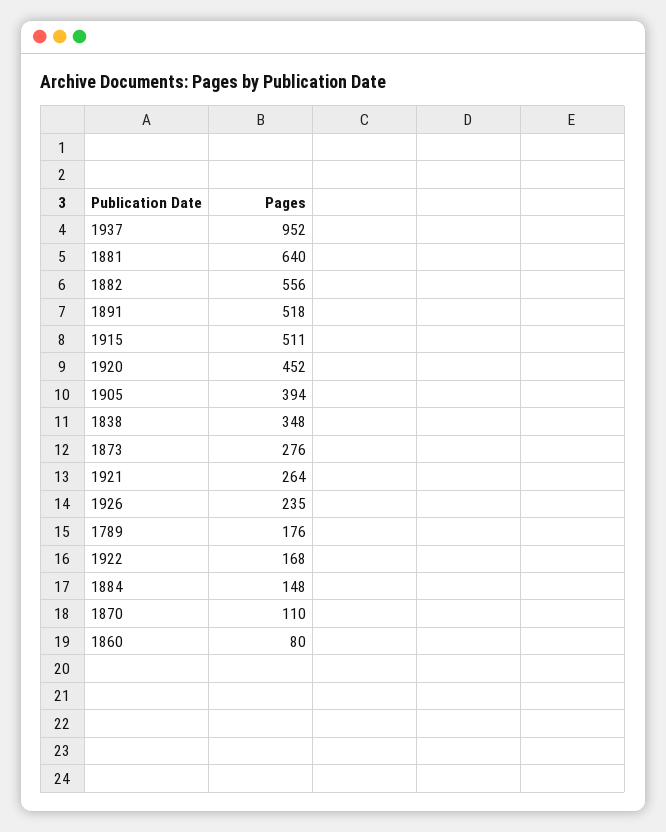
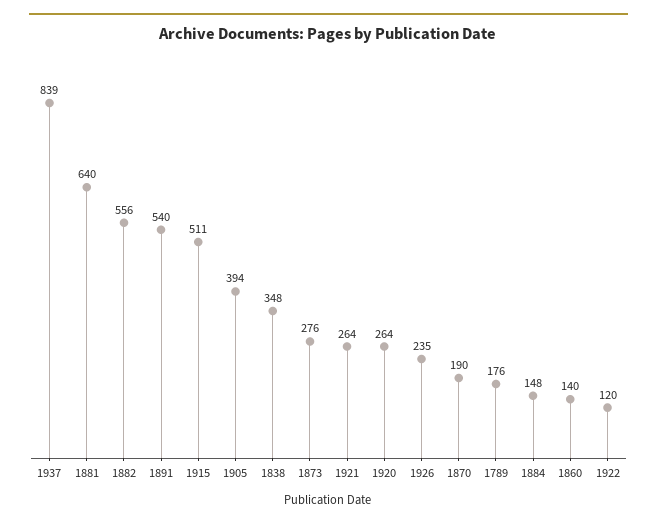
  {
-   "1937": 952,
+   "1937": 839,
    "1881": 640,
    "1882": 556,
-   "1891": 518,
+   "1891": 540,
    "1915": 511,
-   "1920": 452,
+   "1920": 264,
    "1905": 394,
    "1838": 348,
    "1873": 276,
    "1921": 264,
    "1926": 235,
    "1789": 176,
-   "1922": 168,
+   "1922": 120,
    "1884": 148,
-   "1870": 110,
+   "1870": 190,
-   "1860": 80
+   "1860": 140
  }

